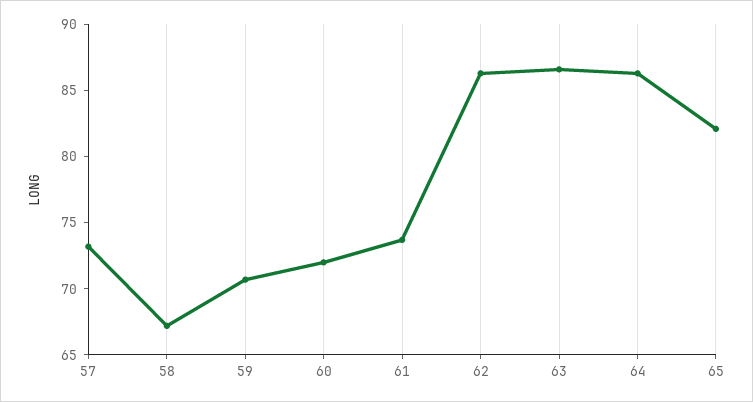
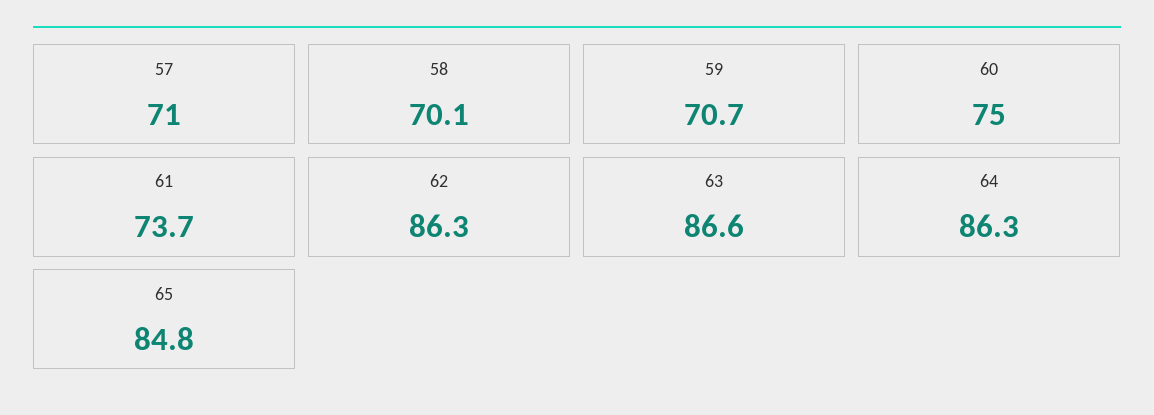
  {
-   "57": 73,
+   "57": 71,
-   "58": 67,
+   "58": 70.1,
    "59": 70.7,
-   "60": 72,
+   "60": 75,
    "61": 73.7,
    "62": 86.3,
    "63": 86.6,
    "64": 86.3,
-   "65": 82
+   "65": 84.8
  }

